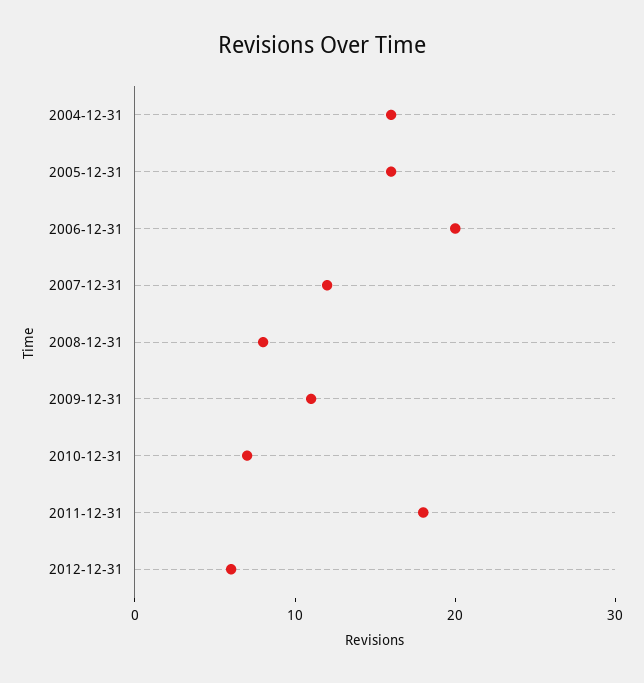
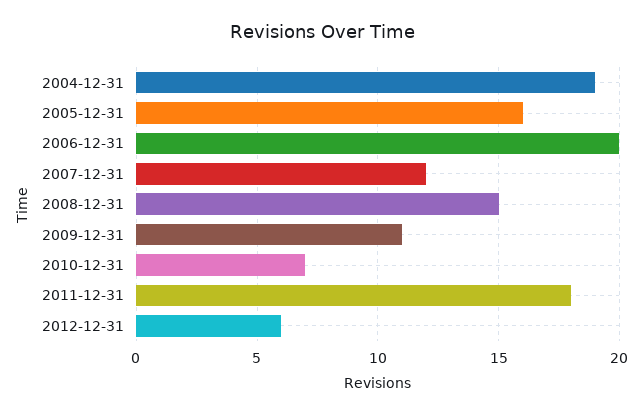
  {
-   "2004-12-31": 16,
+   "2004-12-31": 19,
    "2005-12-31": 16,
    "2006-12-31": 20,
    "2007-12-31": 12,
-   "2008-12-31": 8,
+   "2008-12-31": 15,
    "2009-12-31": 11,
    "2010-12-31": 7,
    "2011-12-31": 18,
    "2012-12-31": 6
  }

